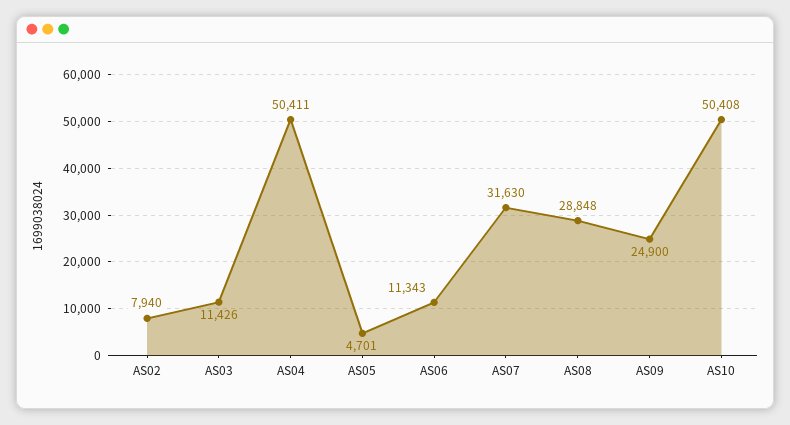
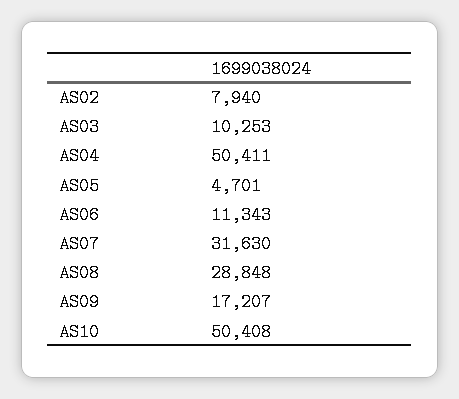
  {
    "AS02": 7940,
-   "AS03": 11426,
+   "AS03": 10253,
    "AS04": 50411,
    "AS05": 4701,
    "AS06": 11343,
    "AS07": 31630,
    "AS08": 28848,
-   "AS09": 24900,
+   "AS09": 17207,
    "AS10": 50408
  }

